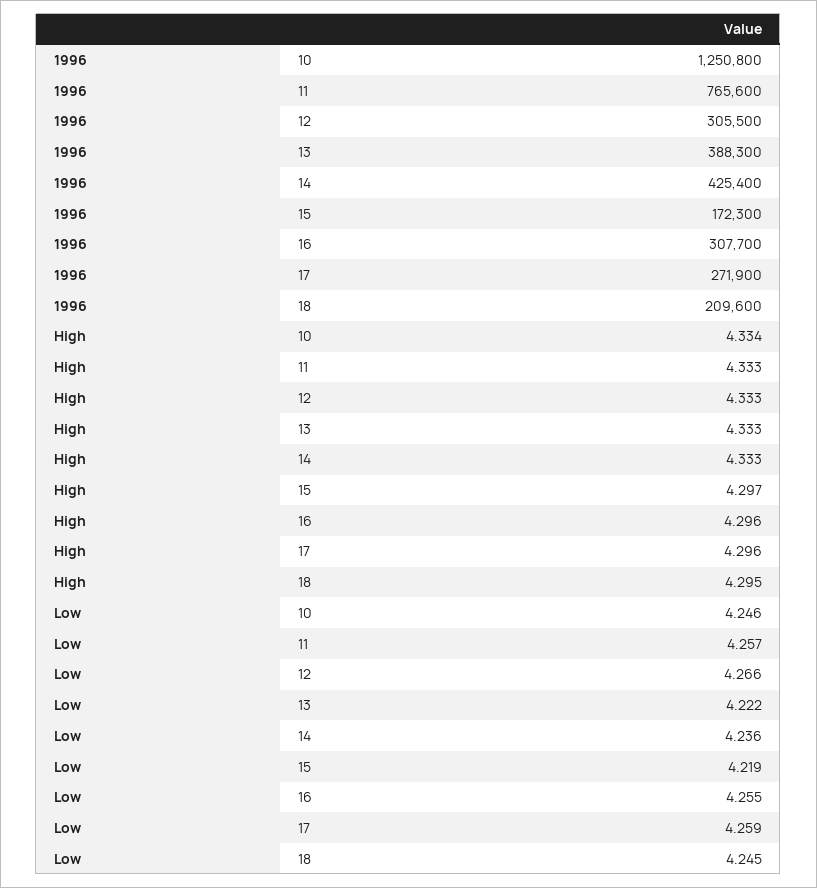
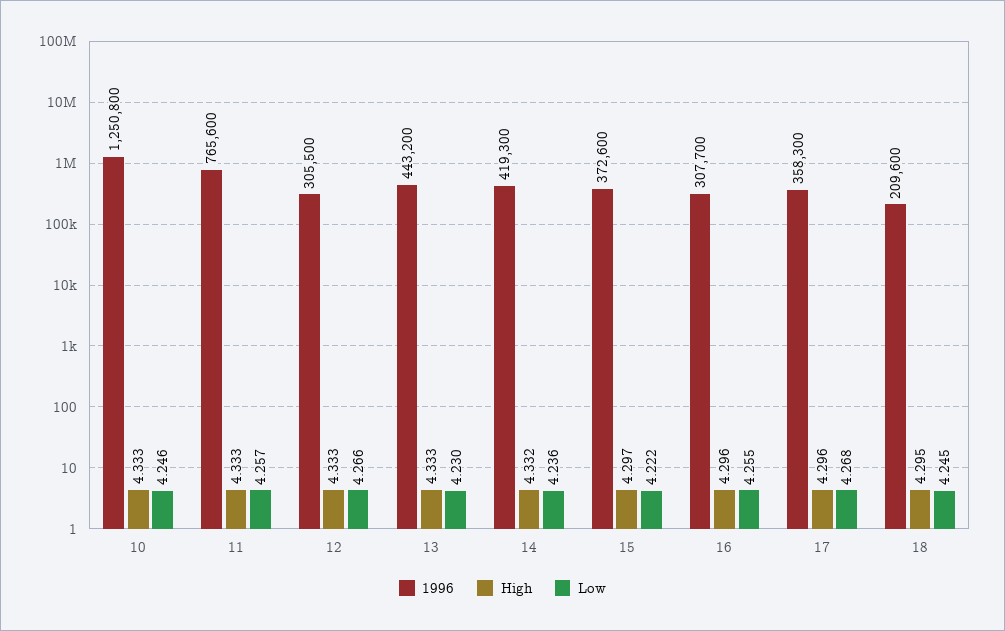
  {
    "1996": {
      "10": 1250800,
      "11": 765600,
      "12": 305500,
-     "13": 388300,
+     "13": 443200,
-     "14": 425400,
+     "14": 419300,
-     "15": 172300,
+     "15": 372600,
      "16": 307700,
-     "17": 271900,
+     "17": 358300,
      "18": 209600
    },
    "High": {
-     "10": 4.334,
+     "10": 4.333,
      "11": 4.333,
      "12": 4.333,
      "13": 4.333,
-     "14": 4.333,
+     "14": 4.332,
      "15": 4.297,
      "16": 4.296,
      "17": 4.296,
      "18": 4.295
    },
    "Low": {
      "10": 4.246,
      "11": 4.257,
      "12": 4.266,
-     "13": 4.222,
+     "13": 4.23,
      "14": 4.236,
-     "15": 4.219,
+     "15": 4.222,
      "16": 4.255,
-     "17": 4.259,
+     "17": 4.268,
      "18": 4.245
    }
  }

